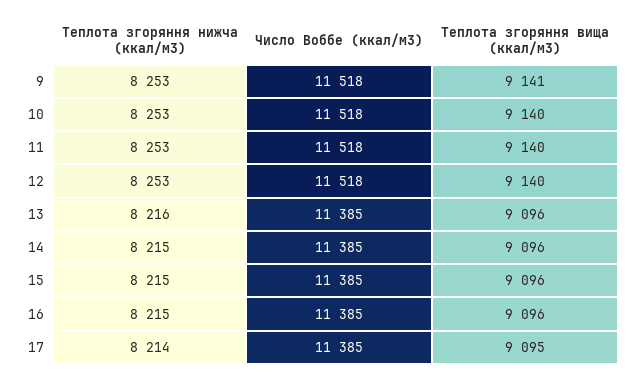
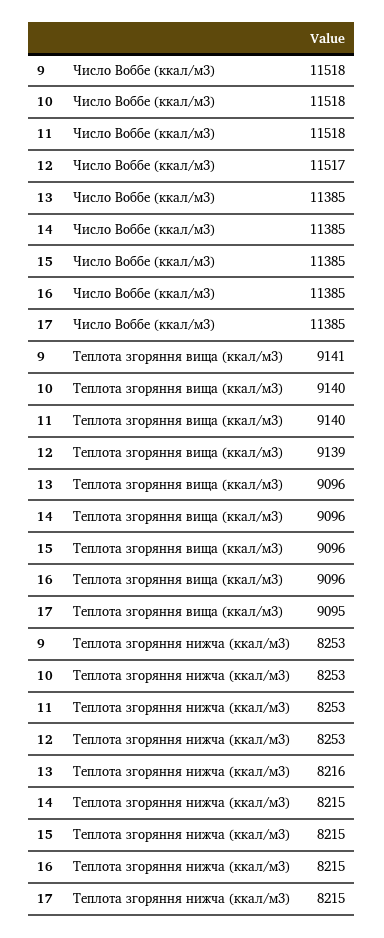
  {
    "Теплота згоряння нижча (ккал/м3)": {
      "9": 8253,
      "10": 8253,
      "11": 8253,
      "12": 8253,
      "13": 8216,
      "14": 8215,
      "15": 8215,
      "16": 8215,
-     "17": 8214
+     "17": 8215
    },
    "Число Воббе (ккал/м3)": {
      "9": 11518,
      "10": 11518,
      "11": 11518,
-     "12": 11518,
+     "12": 11517,
      "13": 11385,
      "14": 11385,
      "15": 11385,
      "16": 11385,
      "17": 11385
    },
    "Теплота згоряння вища (ккал/м3)": {
      "9": 9141,
      "10": 9140,
      "11": 9140,
-     "12": 9140,
+     "12": 9139,
      "13": 9096,
      "14": 9096,
      "15": 9096,
      "16": 9096,
      "17": 9095
    }
  }

